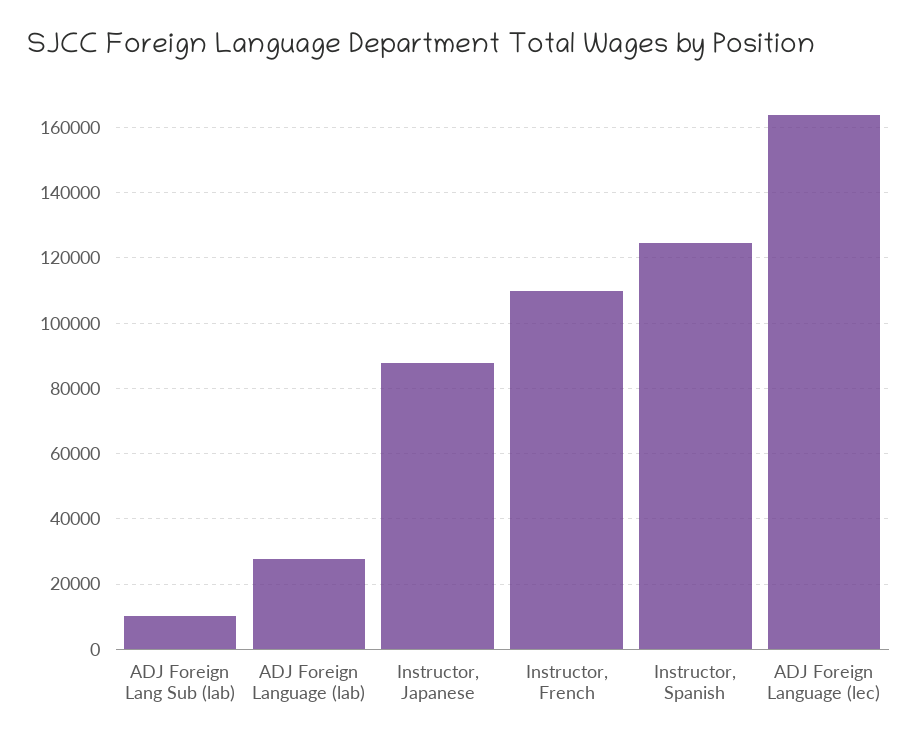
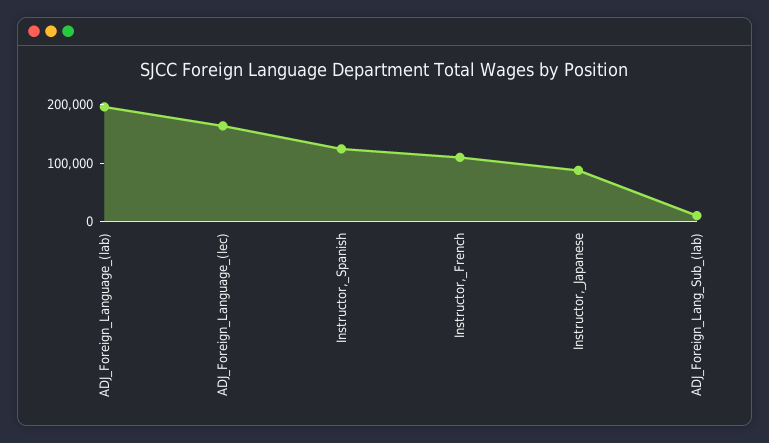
  {
    "ADJ Foreign Lang Sub (lab)": 10000,
-   "ADJ Foreign Language (lab)": 28000,
+   "ADJ Foreign Language (lab)": 200000,
    "Instructor, Japanese": 88000,
    "Instructor, French": 110000,
    "Instructor, Spanish": 124000,
    "ADJ Foreign Language (lec)": 164000
  }

